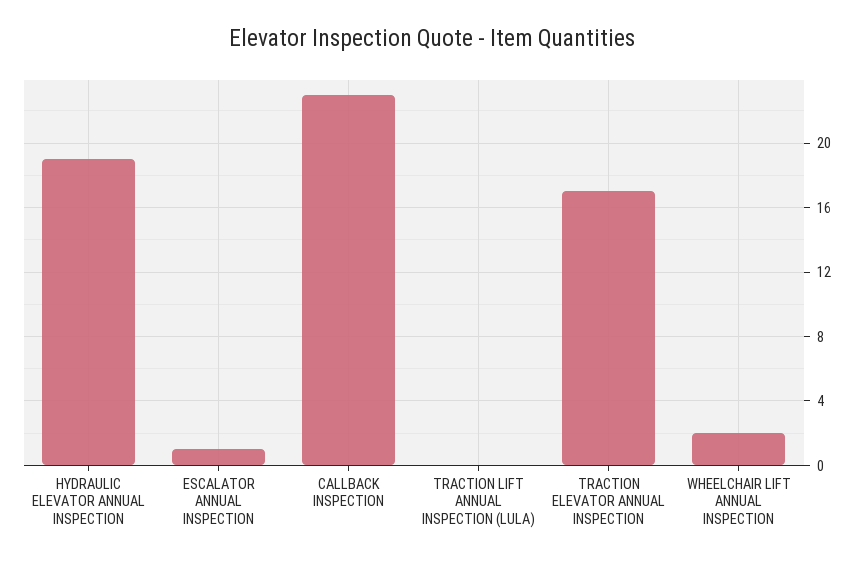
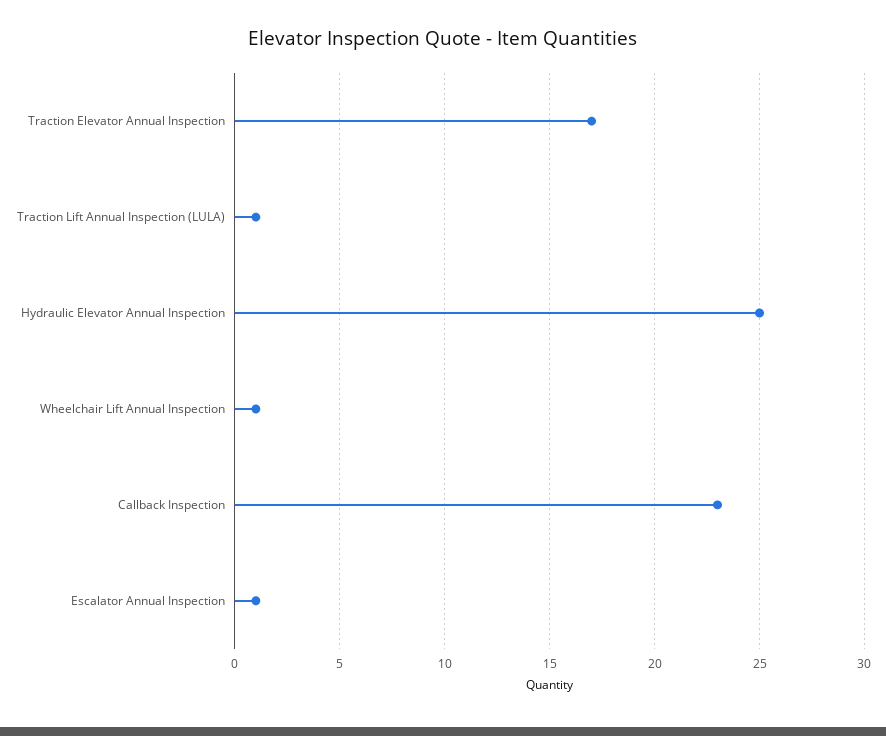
  {
-   "HYDRAULIC ELEVATOR ANNUAL INSPECTION": 19,
+   "HYDRAULIC ELEVATOR ANNUAL INSPECTION": 25,
    "ESCALATOR ANNUAL INSPECTION": 1,
    "CALLBACK INSPECTION": 23,
-   "TRACTION LIFT ANNUAL INSPECTION (LULA)": 0,
+   "TRACTION LIFT ANNUAL INSPECTION (LULA)": 1,
    "TRACTION ELEVATOR ANNUAL INSPECTION": 17,
-   "WHEELCHAIR LIFT ANNUAL INSPECTION": 2
+   "WHEELCHAIR LIFT ANNUAL INSPECTION": 1
  }

